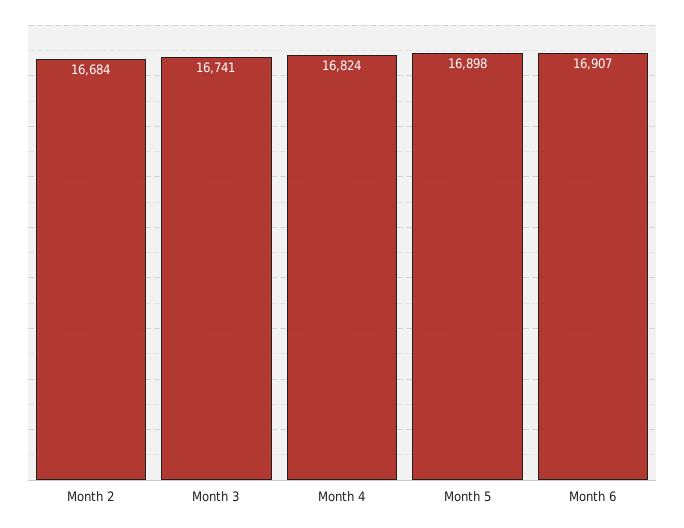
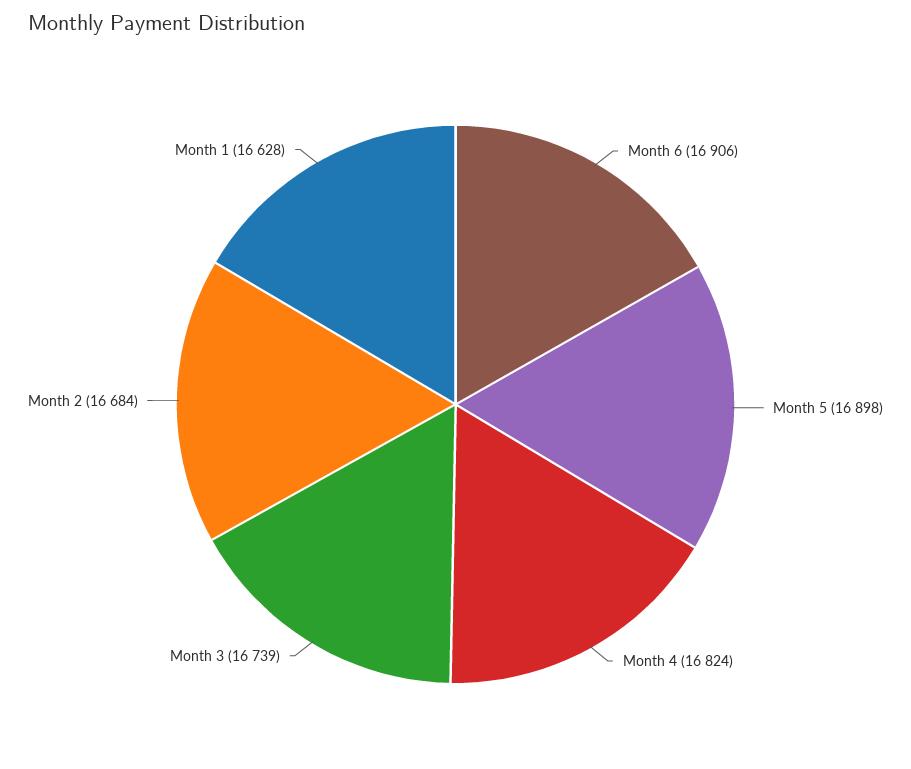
  {
    "Month 2": 16684,
-   "Month 3": 16741,
+   "Month 3": 16739,
    "Month 4": 16824,
    "Month 5": 16898,
-   "Month 6": 16907
+   "Month 6": 16906,
+   "Month 1": 16628
  }

